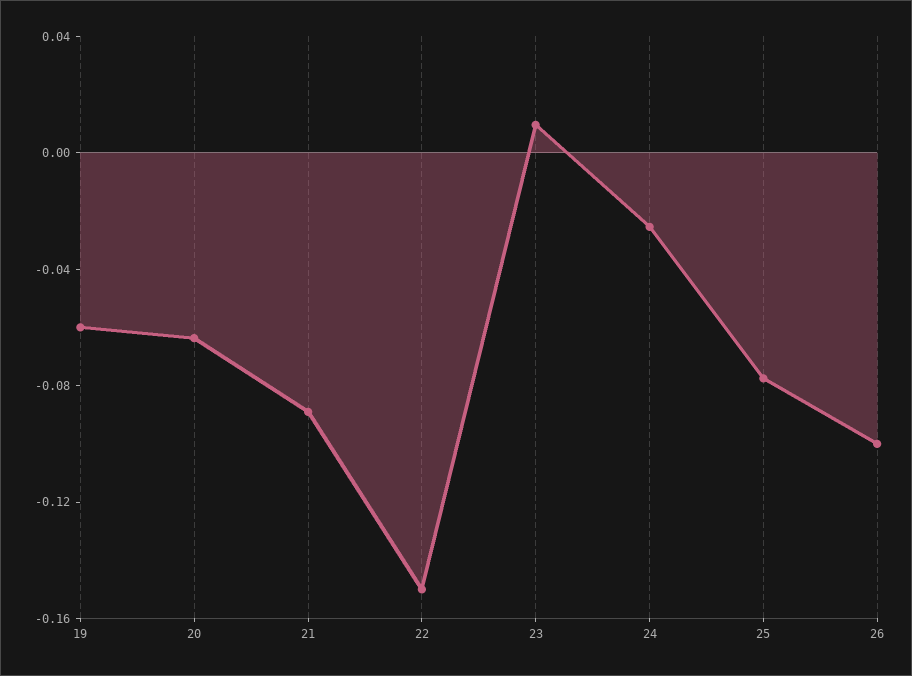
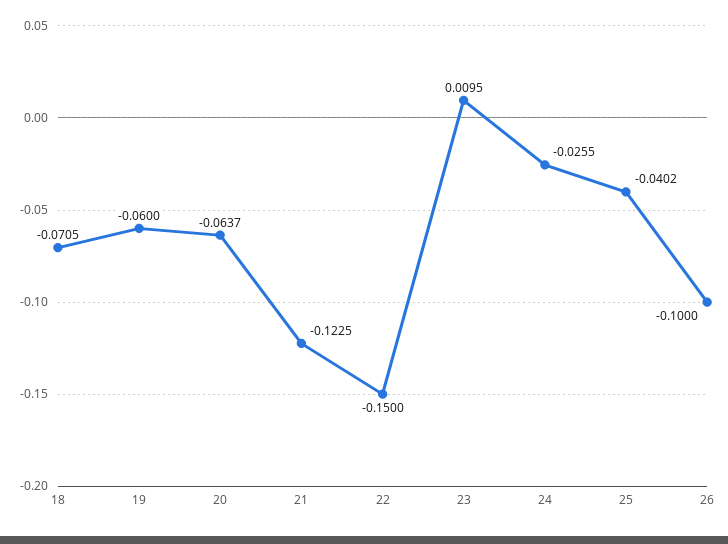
  {
    "19": -0.06,
    "20": -0.0637,
-   "21": -0.09,
+   "21": -0.1225,
    "22": -0.15,
    "23": 0.0095,
    "24": -0.0255,
-   "25": -0.08,
+   "25": -0.0402,
-   "26": -0.1
+   "26": -0.1,
+   "18": -0.0705
  }

